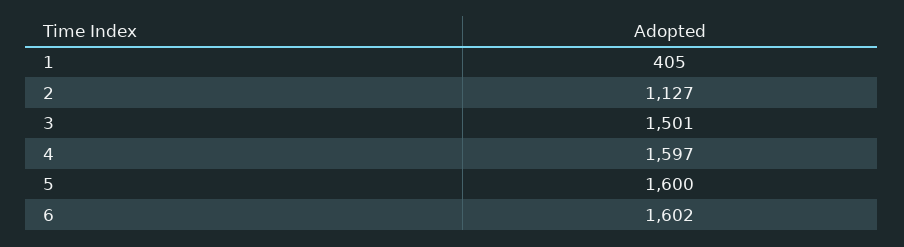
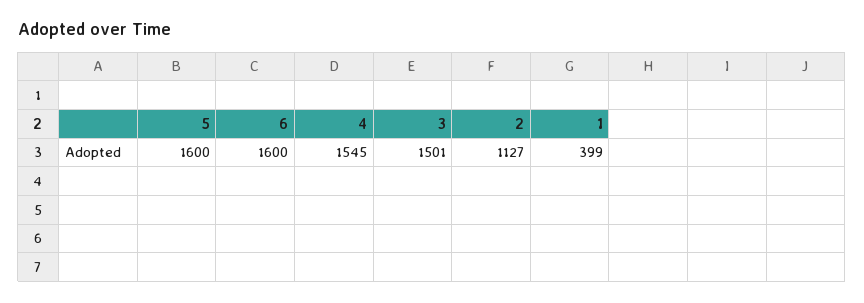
  {
-   "1": 405,
+   "1": 399,
    "2": 1127,
    "3": 1501,
-   "4": 1597,
+   "4": 1545,
    "5": 1600,
-   "6": 1602
+   "6": 1600
  }

